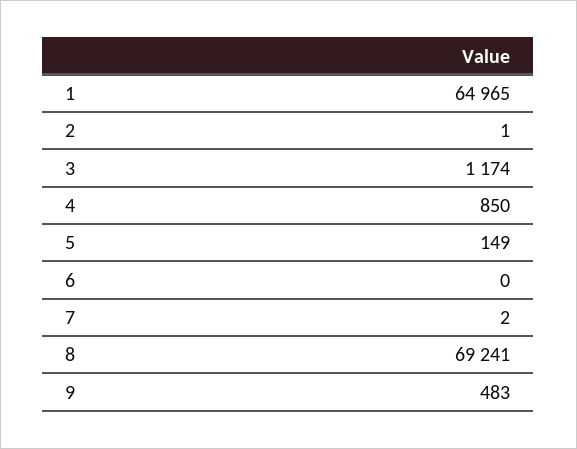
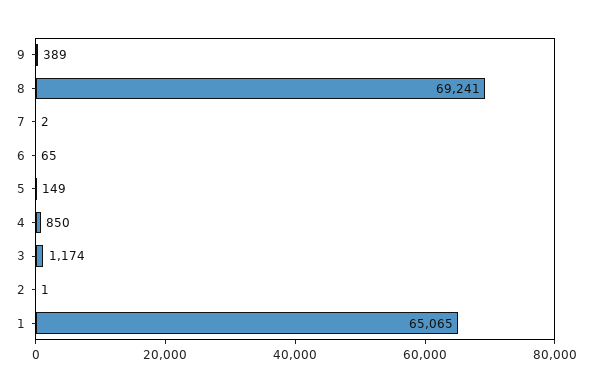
  {
-   "1": 64965,
+   "1": 65065,
    "2": 1,
    "3": 1174,
    "4": 850,
    "5": 149,
-   "6": 0,
+   "6": 65,
    "7": 2,
    "8": 69241,
-   "9": 483
+   "9": 389
  }

